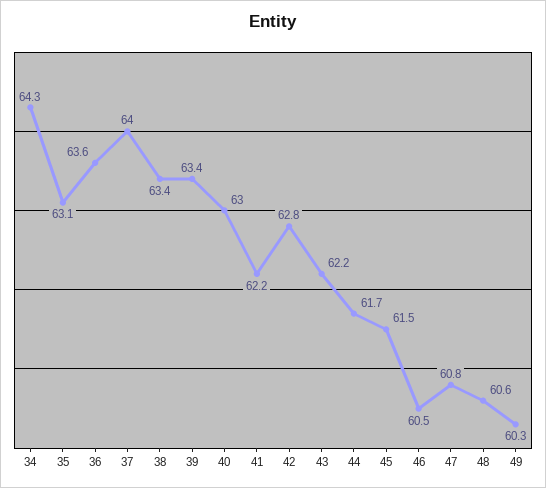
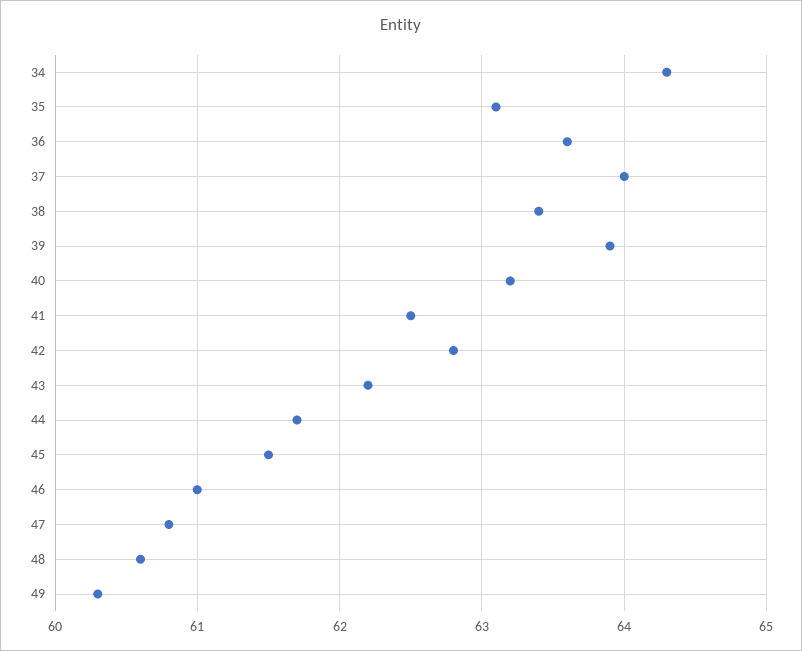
  {
    "34": 64.3,
    "35": 63.1,
    "36": 63.6,
    "37": 64,
    "38": 63.4,
-   "39": 63.4,
+   "39": 63.9,
-   "40": 63,
+   "40": 63.2,
-   "41": 62.2,
+   "41": 62.5,
    "42": 62.8,
    "43": 62.2,
    "44": 61.7,
    "45": 61.5,
-   "46": 60.5,
+   "46": 61,
    "47": 60.8,
    "48": 60.6,
    "49": 60.3
  }

